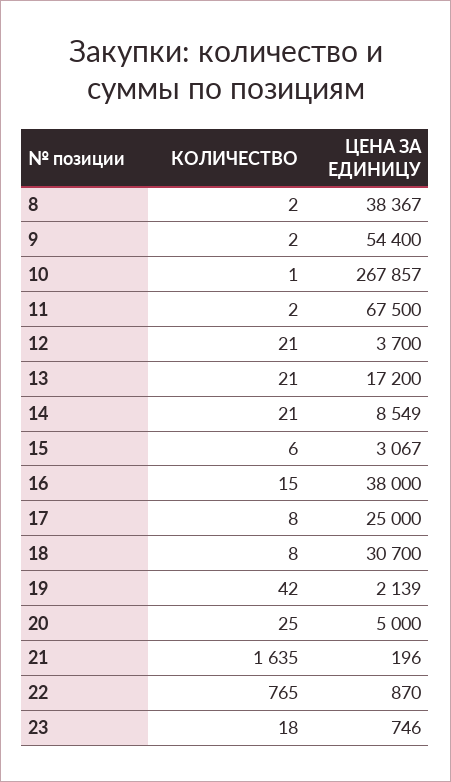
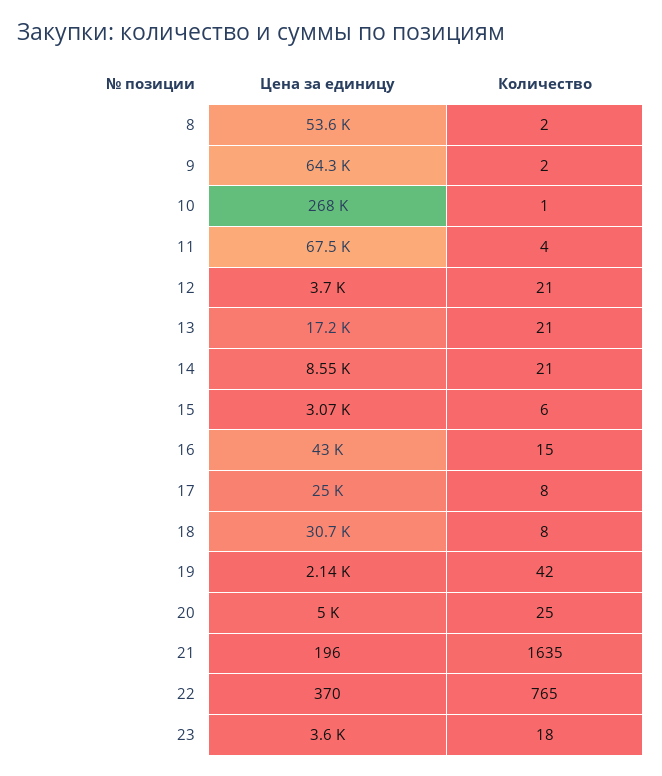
  {
    "КОЛИЧЕСТВО": {
      "8": 2,
      "9": 2,
      "10": 1,
-     "11": 2,
+     "11": 4,
      "12": 21,
      "13": 21,
      "14": 21,
      "15": 6,
      "16": 15,
      "17": 8,
      "18": 8,
      "19": 42,
      "20": 25,
      "21": 1635,
      "22": 765,
      "23": 18
    },
    "ЦЕНА ЗА ЕДИНИЦУ": {
-     "8": 38367,
+     "8": 53600,
-     "9": 54400,
+     "9": 64300,
      "10": 267857,
      "11": 67500,
      "12": 3700,
      "13": 17200,
      "14": 8549,
      "15": 3067,
-     "16": 38000,
+     "16": 43000,
      "17": 25000,
      "18": 30700,
      "19": 2139,
      "20": 5000,
      "21": 196,
-     "22": 870,
+     "22": 370,
-     "23": 746
+     "23": 3600
    }
  }

